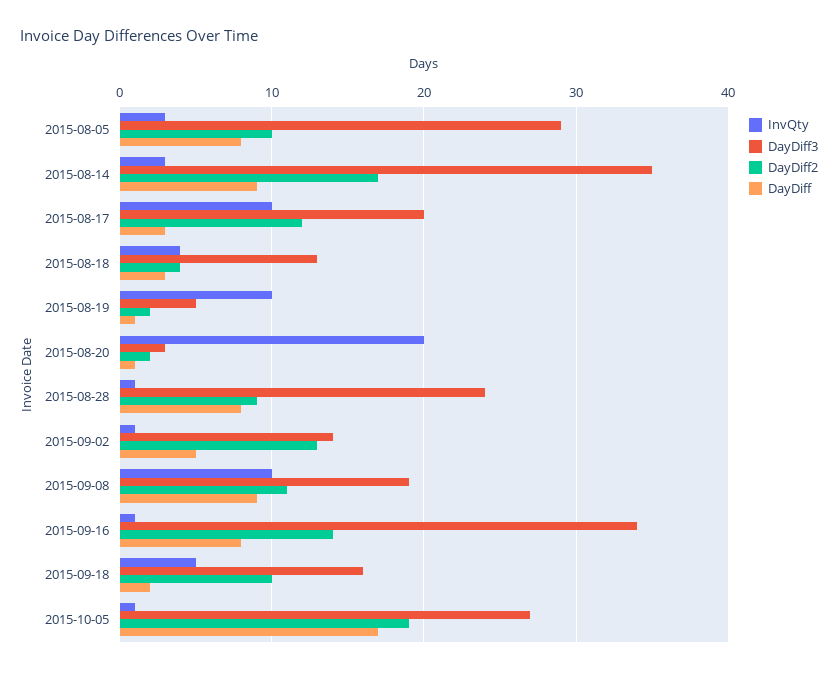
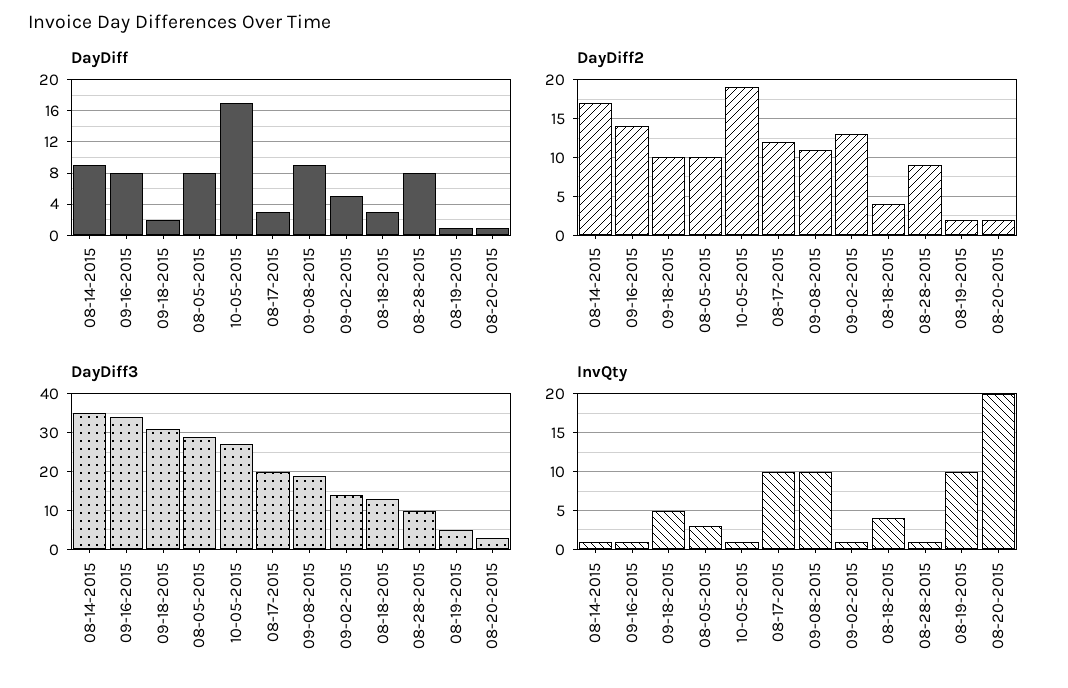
  {
    "InvQty": {
      "2015-08-05": 3,
-     "2015-08-14": 3,
+     "2015-08-14": 1,
      "2015-08-17": 10,
      "2015-08-18": 4,
      "2015-08-19": 10,
      "2015-08-20": 20,
      "2015-08-28": 1,
      "2015-09-02": 1,
      "2015-09-08": 10,
      "2015-09-16": 1,
      "2015-09-18": 5,
      "2015-10-05": 1
    },
    "DayDiff3": {
      "2015-08-05": 29,
      "2015-08-14": 35,
      "2015-08-17": 20,
      "2015-08-18": 13,
      "2015-08-19": 5,
      "2015-08-20": 3,
-     "2015-08-28": 24,
+     "2015-08-28": 10,
      "2015-09-02": 14,
      "2015-09-08": 19,
      "2015-09-16": 34,
-     "2015-09-18": 16,
+     "2015-09-18": 30,
      "2015-10-05": 27
    },
    "DayDiff2": {
      "2015-08-05": 10,
      "2015-08-14": 17,
      "2015-08-17": 12,
      "2015-08-18": 4,
      "2015-08-19": 2,
      "2015-08-20": 2,
      "2015-08-28": 9,
      "2015-09-02": 13,
      "2015-09-08": 11,
      "2015-09-16": 14,
      "2015-09-18": 10,
      "2015-10-05": 19
    },
    "DayDiff": {
      "2015-08-05": 8,
      "2015-08-14": 9,
      "2015-08-17": 3,
      "2015-08-18": 3,
      "2015-08-19": 1,
      "2015-08-20": 1,
      "2015-08-28": 8,
      "2015-09-02": 5,
      "2015-09-08": 9,
      "2015-09-16": 8,
      "2015-09-18": 2,
      "2015-10-05": 17
    }
  }

